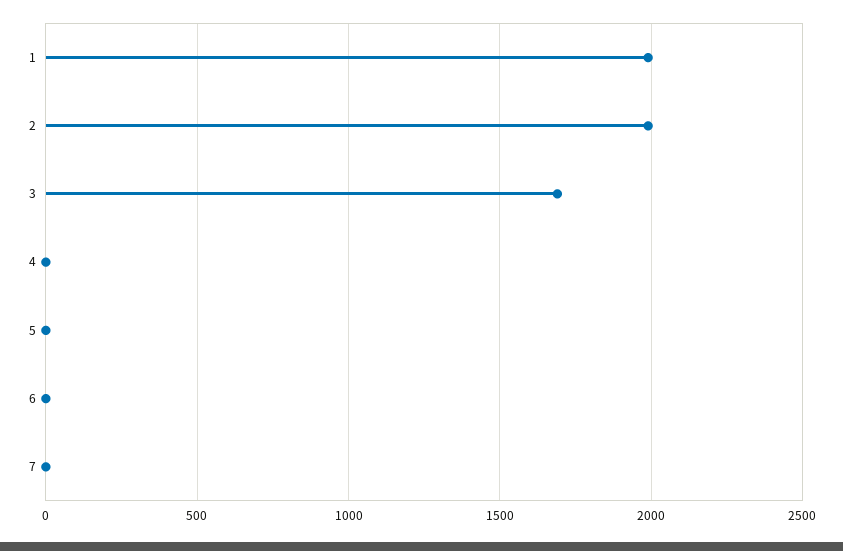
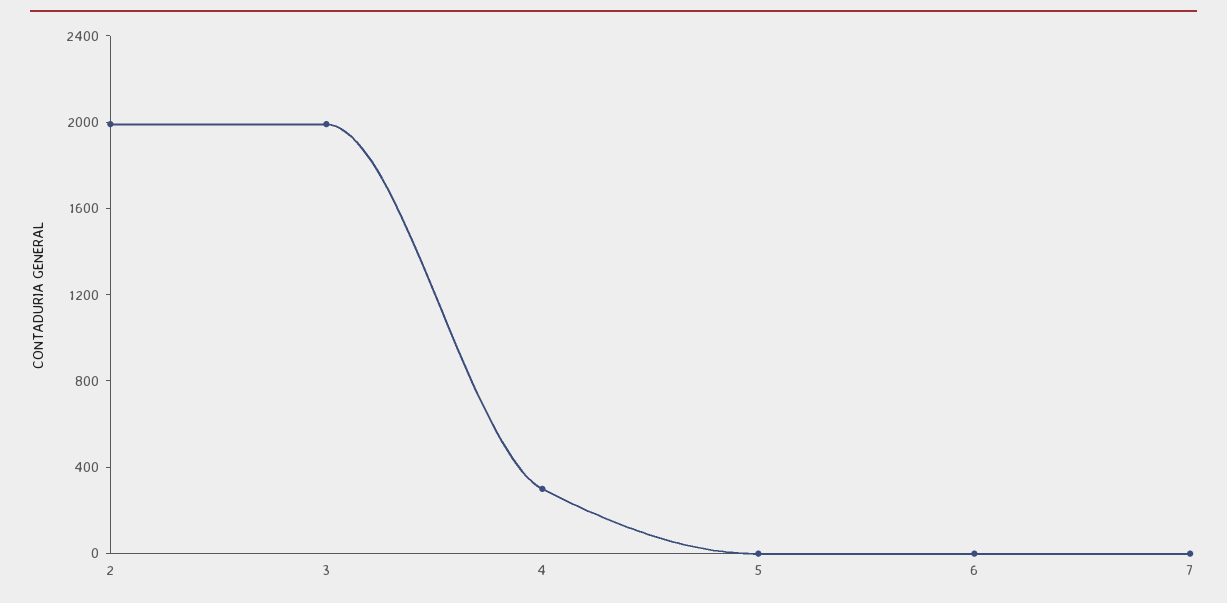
  {
-   "1": 2000,
    "2": 2000,
-   "3": 1700,
+   "3": 2000,
-   "4": 0,
+   "4": 300,
    "5": 0,
    "6": 0,
    "7": 0
  }

